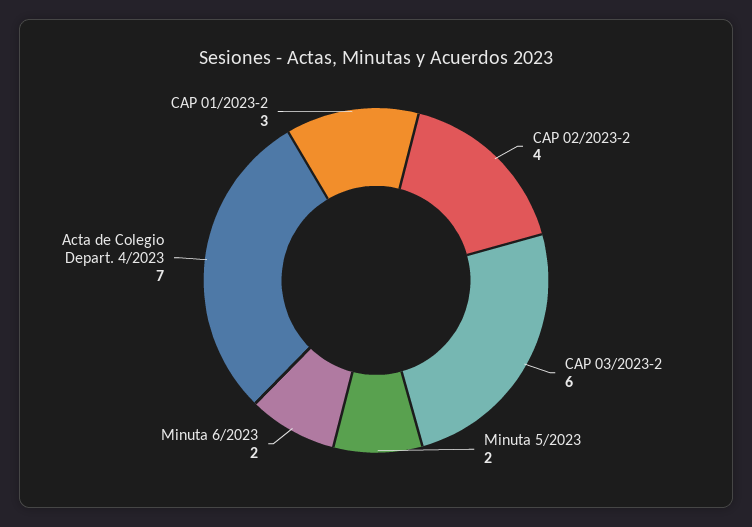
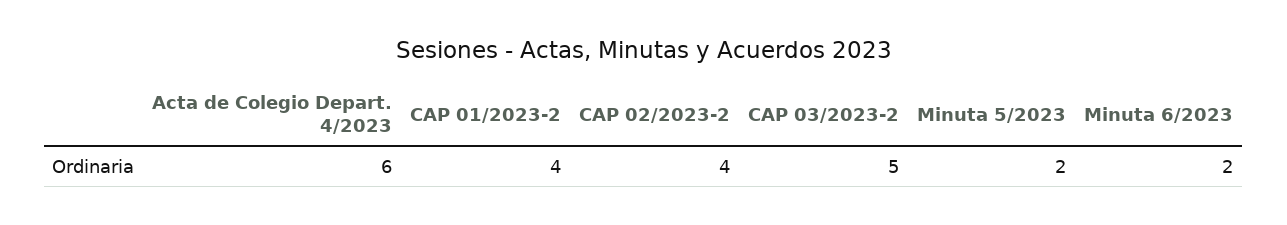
  {
    "CAP 02/2023-2": 4,
-   "CAP 03/2023-2": 6,
+   "CAP 03/2023-2": 5,
    "Minuta 5/2023": 2,
    "Minuta 6/2023": 2,
-   "Acta de Colegio Depart. 4/2023": 7,
+   "Acta de Colegio Depart. 4/2023": 6,
-   "CAP 01/2023-2": 3
+   "CAP 01/2023-2": 4
  }

